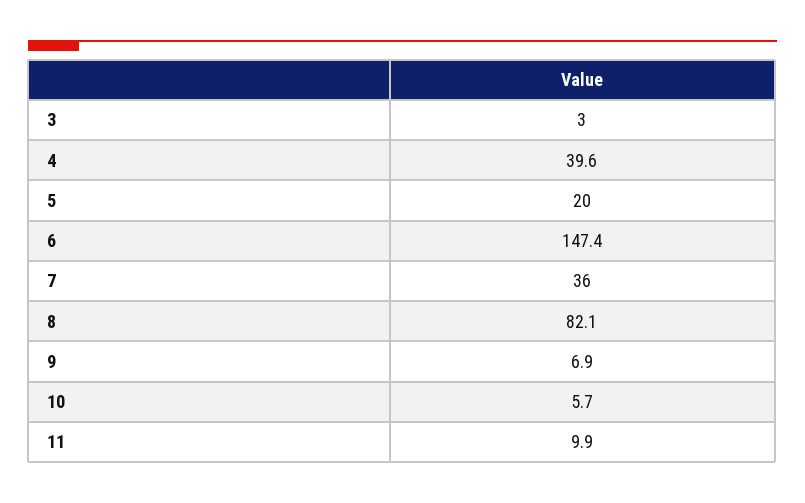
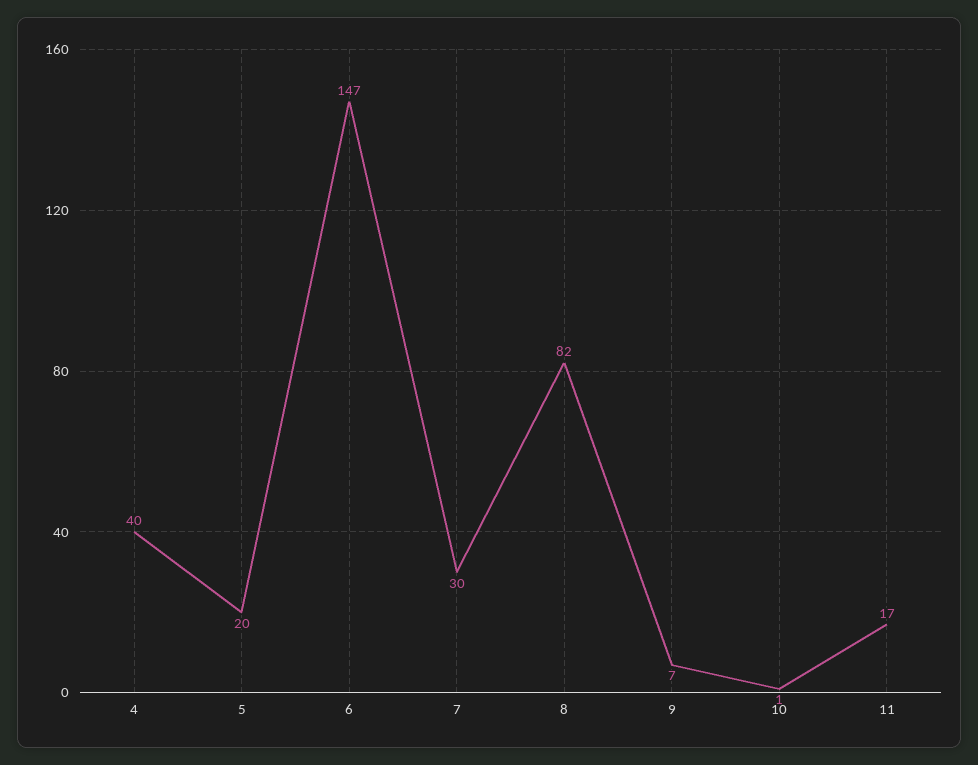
  {
-   "3": 3,
    "4": 39.6,
    "5": 20,
    "6": 147.4,
-   "7": 36,
+   "7": 30,
    "8": 82.1,
    "9": 6.9,
-   "10": 5.7,
+   "10": 1,
-   "11": 9.9
+   "11": 17
  }

